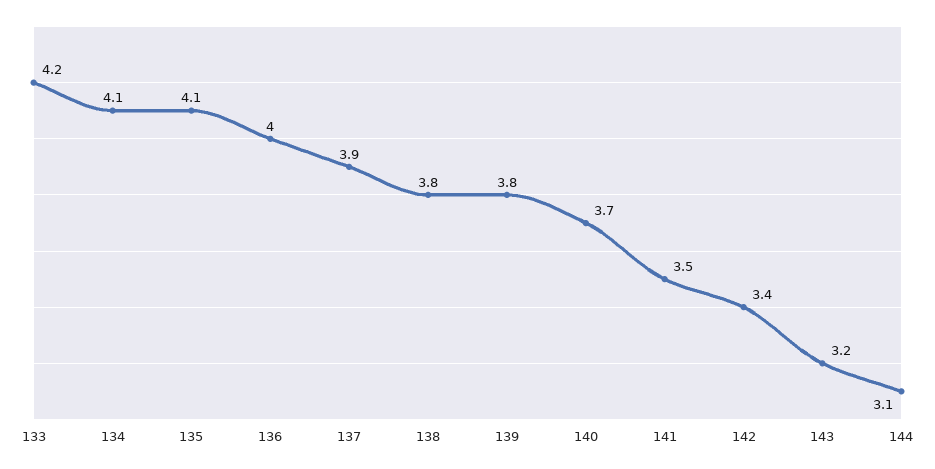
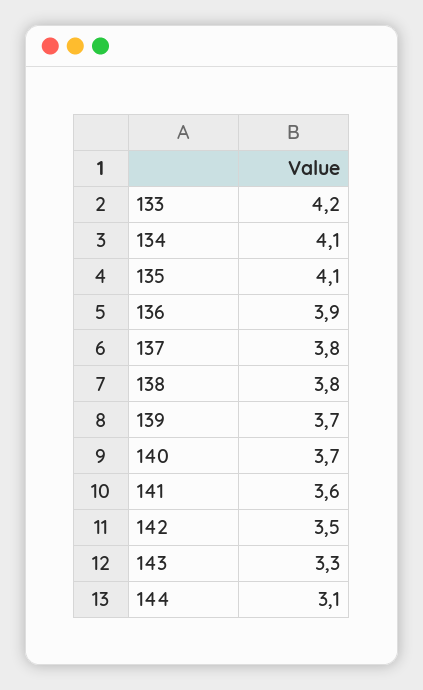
  {
    "133": 4.2,
    "134": 4.1,
    "135": 4.1,
-   "136": 4,
+   "136": 3.9,
-   "137": 3.9,
+   "137": 3.8,
    "138": 3.8,
-   "139": 3.8,
+   "139": 3.7,
    "140": 3.7,
-   "141": 3.5,
+   "141": 3.6,
-   "142": 3.4,
+   "142": 3.5,
-   "143": 3.2,
+   "143": 3.3,
    "144": 3.1
  }

